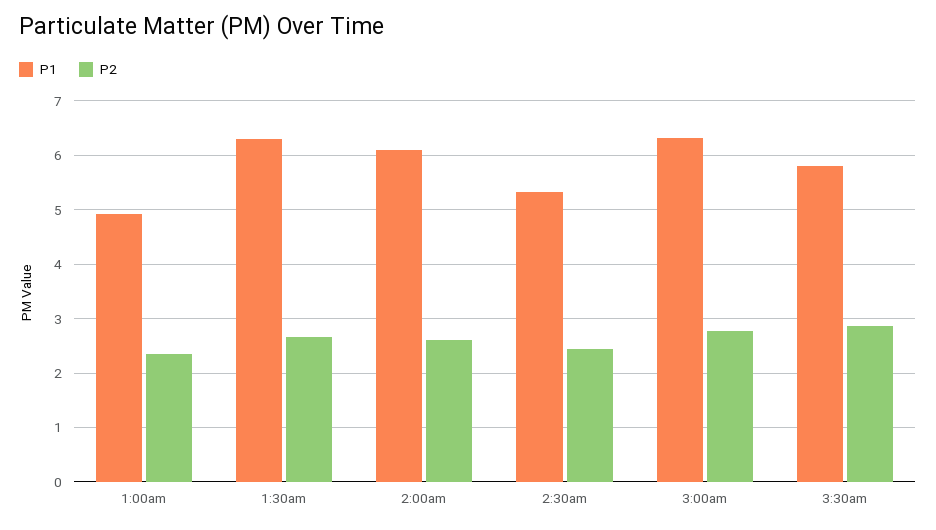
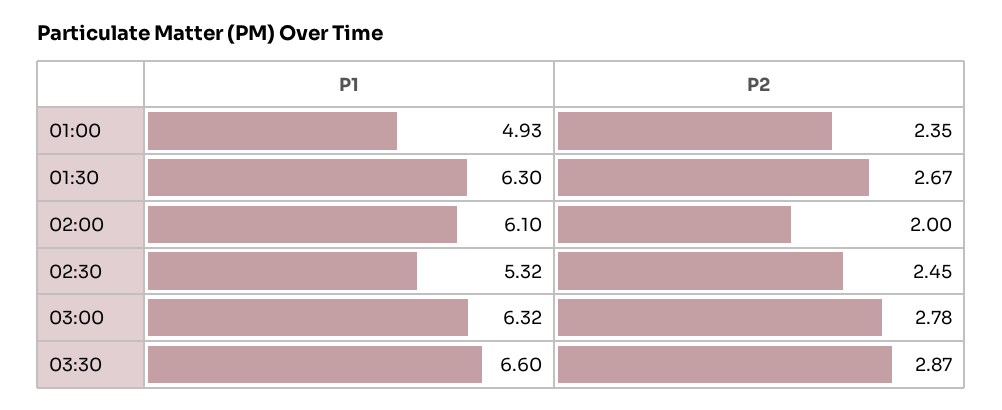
  {
    "P1": {
      "1:00am": 4.93,
      "1:30am": 6.3,
      "2:00am": 6.1,
      "2:30am": 5.32,
      "3:00am": 6.32,
-     "3:30am": 5.8
+     "3:30am": 6.6
    },
    "P2": {
      "1:00am": 2.35,
      "1:30am": 2.67,
-     "2:00am": 2.6,
+     "2:00am": 2,
      "2:30am": 2.45,
      "3:00am": 2.78,
      "3:30am": 2.87
    }
  }

